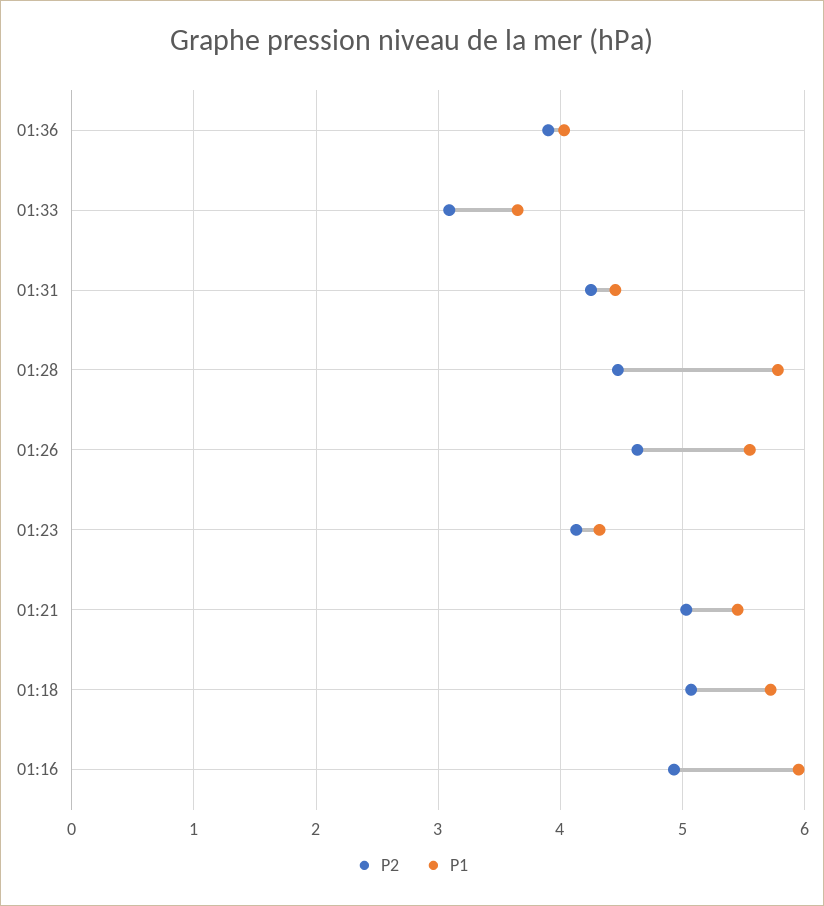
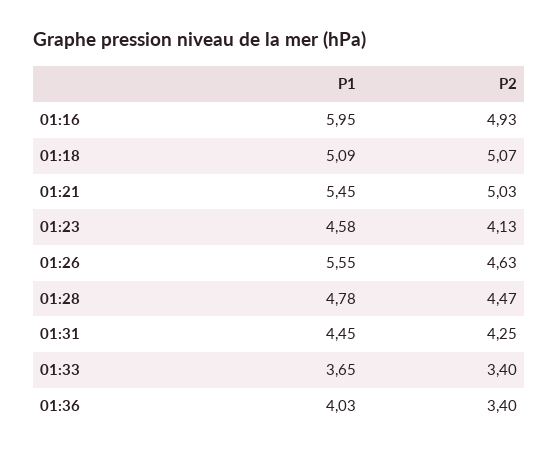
  {
    "P2": {
-     "01:36": 3.9,
+     "01:36": 3.4,
-     "01:33": 3.1,
+     "01:33": 3.4,
      "01:31": 4.25,
      "01:28": 4.47,
      "01:26": 4.63,
      "01:23": 4.13,
      "01:21": 5.03,
      "01:18": 5.07,
      "01:16": 4.93
    },
    "P1": {
      "01:36": 4.03,
      "01:33": 3.65,
      "01:31": 4.45,
-     "01:28": 5.8,
+     "01:28": 4.78,
      "01:26": 5.55,
-     "01:23": 4.3,
+     "01:23": 4.58,
      "01:21": 5.45,
-     "01:18": 5.7,
+     "01:18": 5.09,
      "01:16": 5.95
    }
  }

